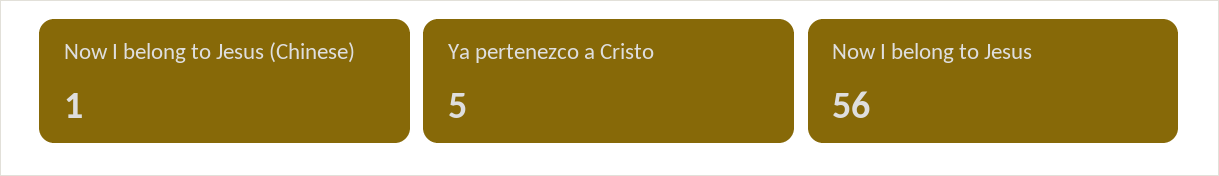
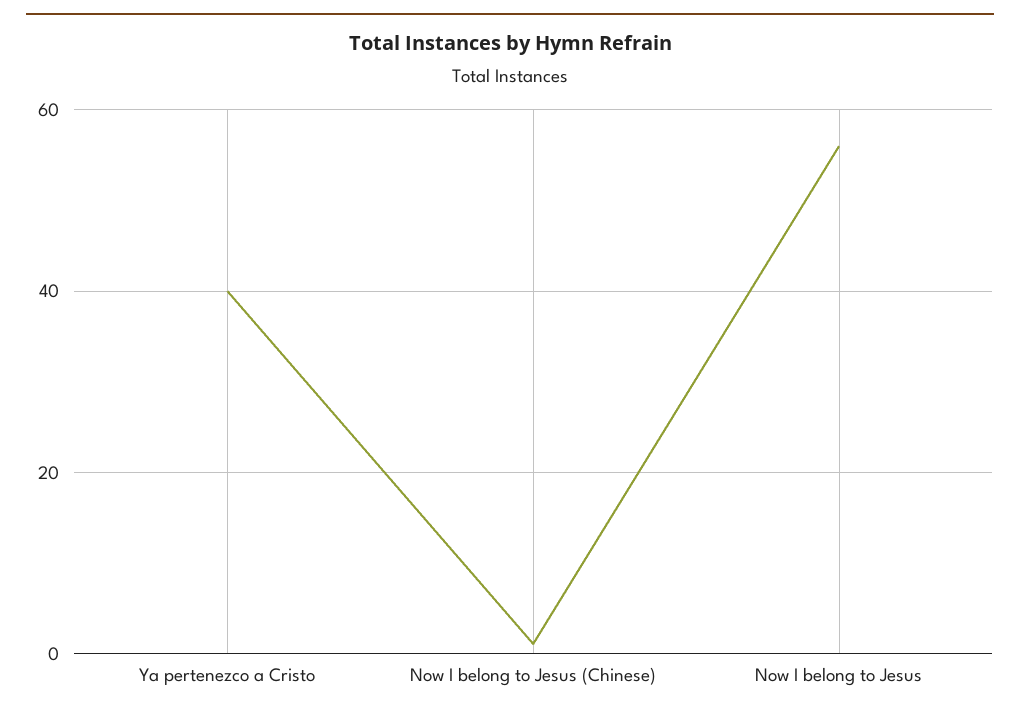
  {
    "Now I belong to Jesus (Chinese)": 1,
-   "Ya pertenezco a Cristo": 5,
+   "Ya pertenezco a Cristo": 40,
    "Now I belong to Jesus": 56
  }

